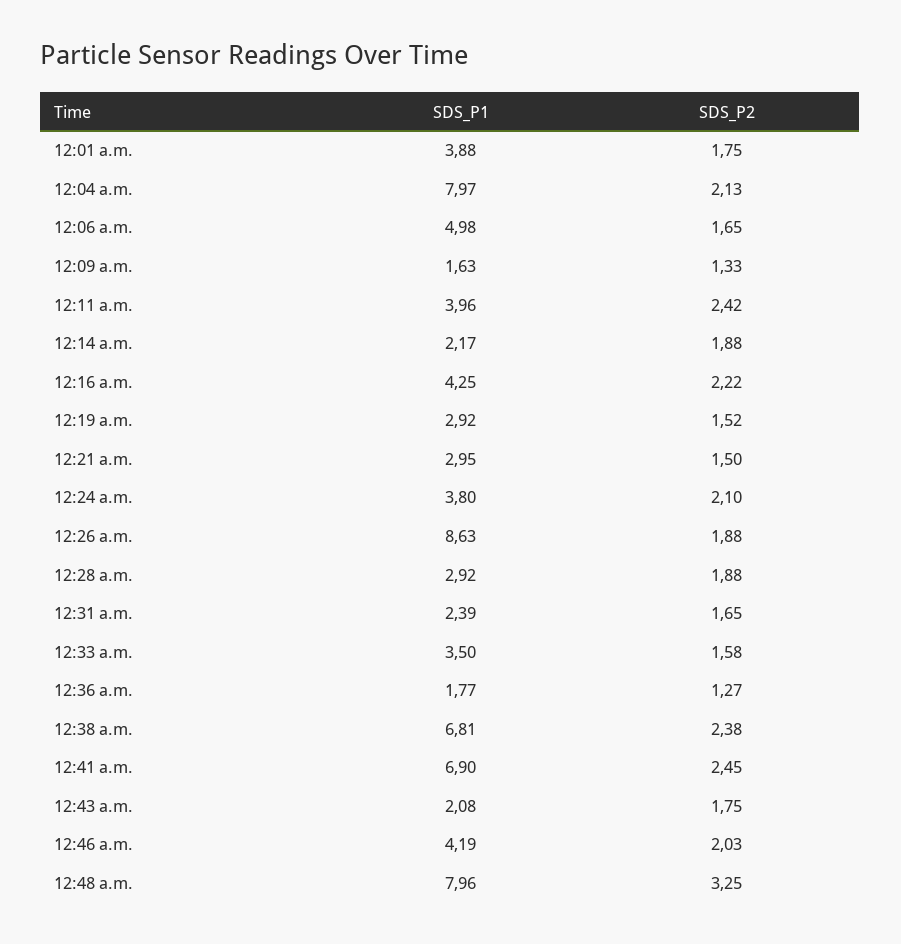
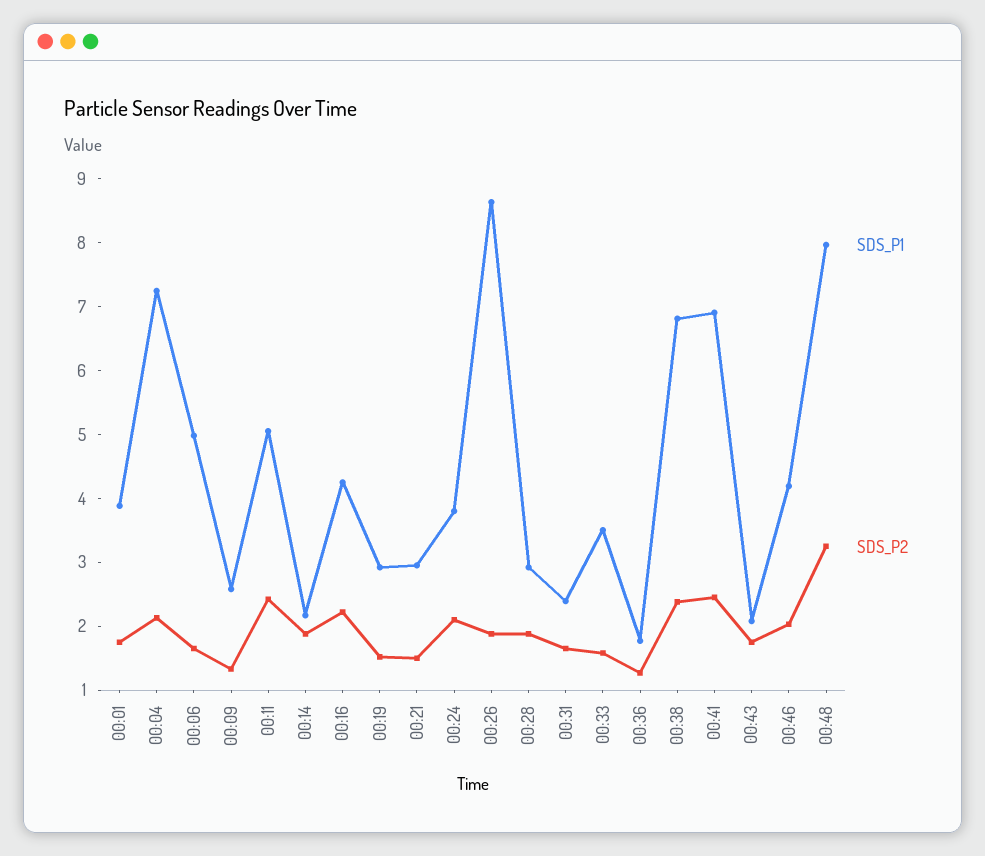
  {
    "SDS_P1": {
      "12:01 a.m.": 3.88,
-     "12:04 a.m.": 7.97,
+     "12:04 a.m.": 7.2,
      "12:06 a.m.": 4.98,
-     "12:09 a.m.": 1.63,
+     "12:09 a.m.": 2.6,
-     "12:11 a.m.": 3.96,
+     "12:11 a.m.": 5,
      "12:14 a.m.": 2.17,
      "12:16 a.m.": 4.25,
      "12:19 a.m.": 2.92,
      "12:21 a.m.": 2.95,
      "12:24 a.m.": 3.8,
      "12:26 a.m.": 8.63,
      "12:28 a.m.": 2.92,
      "12:31 a.m.": 2.39,
      "12:33 a.m.": 3.5,
      "12:36 a.m.": 1.77,
      "12:38 a.m.": 6.81,
      "12:41 a.m.": 6.9,
      "12:43 a.m.": 2.08,
      "12:46 a.m.": 4.19,
      "12:48 a.m.": 7.96
    },
    "SDS_P2": {
      "12:01 a.m.": 1.75,
      "12:04 a.m.": 2.13,
      "12:06 a.m.": 1.65,
      "12:09 a.m.": 1.33,
      "12:11 a.m.": 2.42,
      "12:14 a.m.": 1.88,
      "12:16 a.m.": 2.22,
      "12:19 a.m.": 1.52,
      "12:21 a.m.": 1.5,
      "12:24 a.m.": 2.1,
      "12:26 a.m.": 1.88,
      "12:28 a.m.": 1.88,
      "12:31 a.m.": 1.65,
      "12:33 a.m.": 1.58,
      "12:36 a.m.": 1.27,
      "12:38 a.m.": 2.38,
      "12:41 a.m.": 2.45,
      "12:43 a.m.": 1.75,
      "12:46 a.m.": 2.03,
      "12:48 a.m.": 3.25
    }
  }

